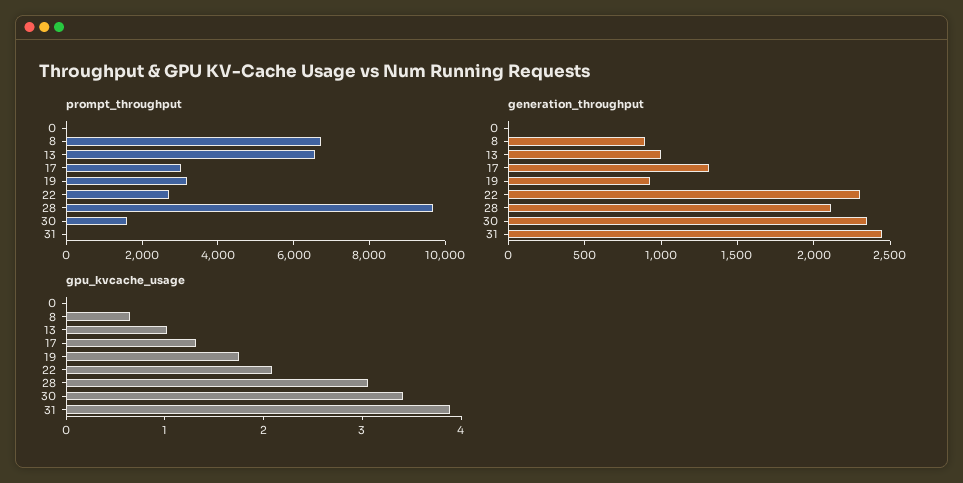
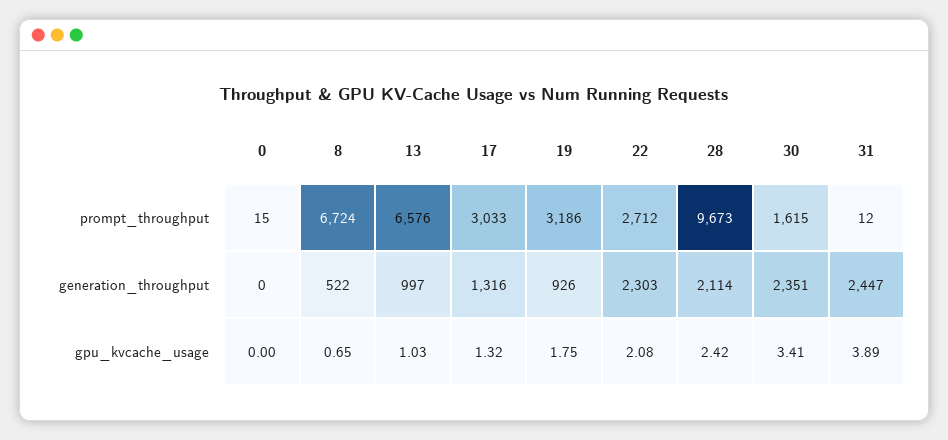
  {
    "prompt_throughput": {
      "0": 15,
      "8": 6724,
      "13": 6576,
      "17": 3033,
      "19": 3186,
      "22": 2712,
      "28": 9673,
      "30": 1615,
      "31": 12
    },
    "generation_throughput": {
      "0": 0,
-     "8": 900,
+     "8": 522,
      "13": 997,
      "17": 1316,
      "19": 926,
      "22": 2303,
      "28": 2114,
      "30": 2351,
      "31": 2447
    },
    "gpu_kvcache_usage": {
      "0": 0,
      "8": 0.65,
      "13": 1.03,
      "17": 1.32,
      "19": 1.75,
      "22": 2.08,
-     "28": 3,
+     "28": 2.42,
      "30": 3.41,
      "31": 3.89
    }
  }

